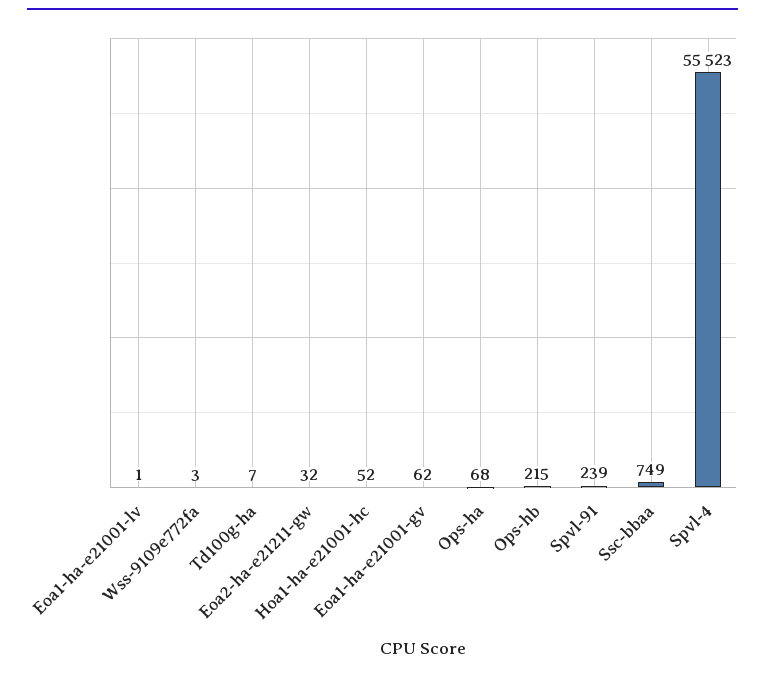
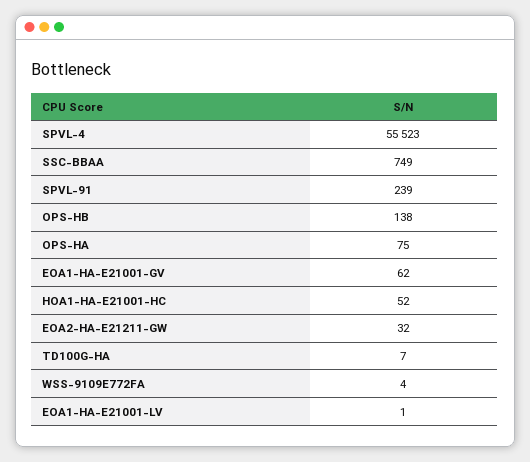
  {
    "Eoa1-ha-e21001-lv": 1,
-   "Wss-9109e772fa": 3,
+   "Wss-9109e772fa": 4,
    "Td100g-ha": 7,
    "Eoa2-ha-e21211-gw": 32,
    "Hoa1-ha-e21001-hc": 52,
    "Eoa1-ha-e21001-gv": 62,
-   "Ops-ha": 68,
+   "Ops-ha": 75,
-   "Ops-hb": 215,
+   "Ops-hb": 138,
    "Spvl-91": 239,
    "Ssc-bbaa": 749,
    "Spvl-4": 55523
  }

